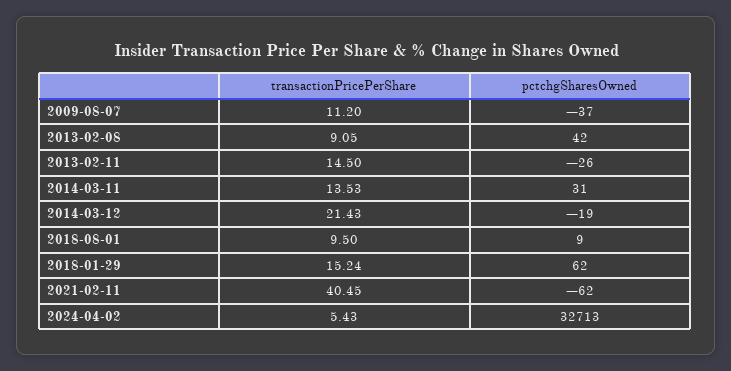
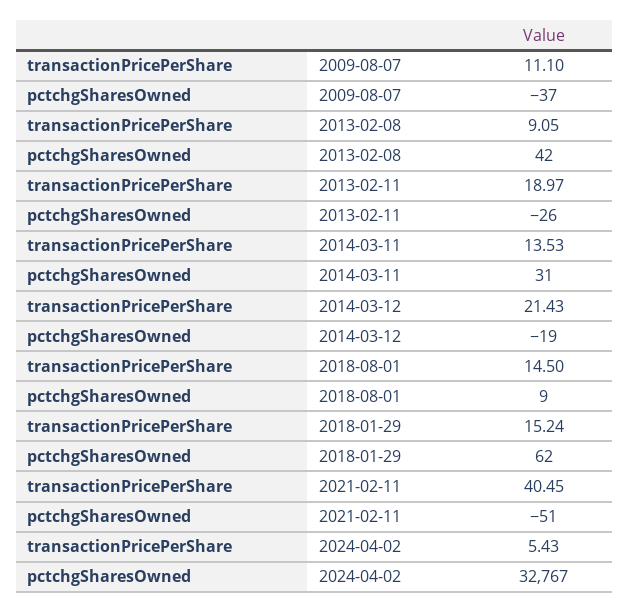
  {
    "transactionPricePerShare": {
-     "2009-08-07": 11.2,
+     "2009-08-07": 11.1,
      "2013-02-08": 9.05,
-     "2013-02-11": 14.5,
+     "2013-02-11": 18.97,
      "2014-03-11": 13.53,
      "2014-03-12": 21.43,
-     "2018-08-01": 9.5,
+     "2018-08-01": 14.5,
      "2018-01-29": 15.24,
      "2021-02-11": 40.45,
      "2024-04-02": 5.43
    },
    "pctchgSharesOwned": {
      "2009-08-07": -37,
      "2013-02-08": 42,
      "2013-02-11": -26,
      "2014-03-11": 31,
      "2014-03-12": -19,
      "2018-08-01": 9,
      "2018-01-29": 62,
-     "2021-02-11": -62,
+     "2021-02-11": -51,
-     "2024-04-02": 32713
+     "2024-04-02": 32767
    }
  }

